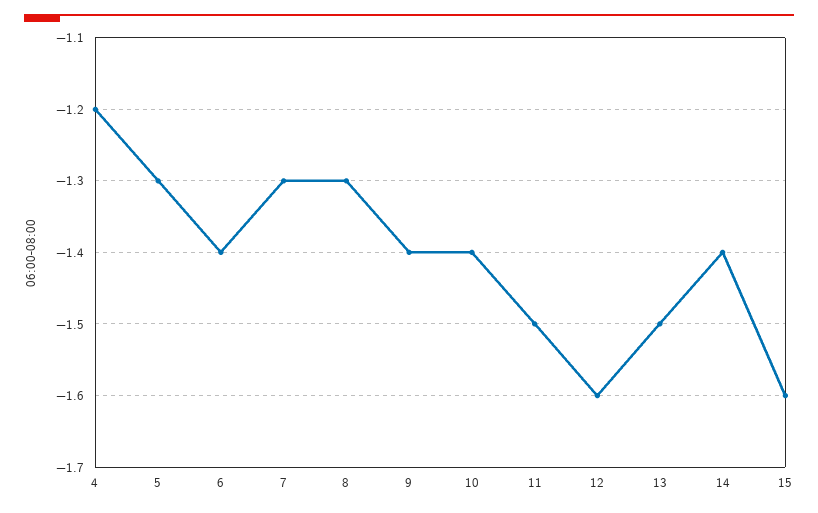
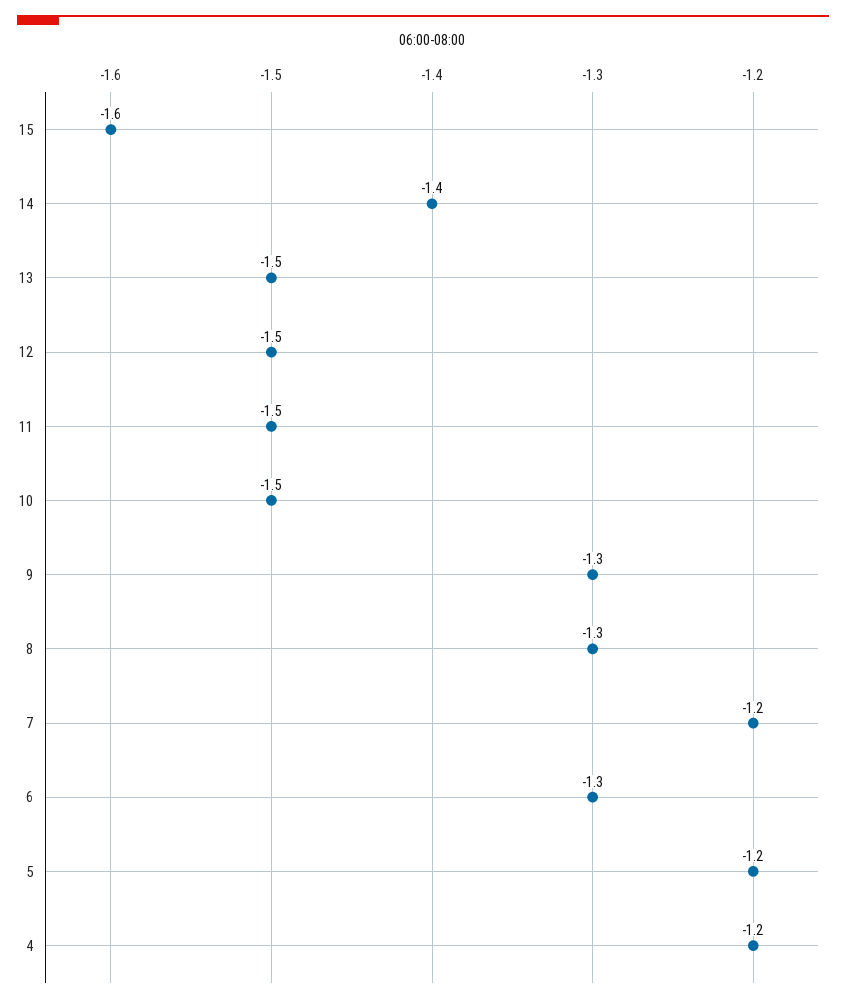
  {
    "4": -1.2,
-   "5": -1.3,
+   "5": -1.2,
-   "6": -1.4,
+   "6": -1.3,
-   "7": -1.3,
+   "7": -1.2,
    "8": -1.3,
-   "9": -1.4,
+   "9": -1.3,
-   "10": -1.4,
+   "10": -1.5,
    "11": -1.5,
-   "12": -1.6,
+   "12": -1.5,
    "13": -1.5,
    "14": -1.4,
    "15": -1.6
  }

